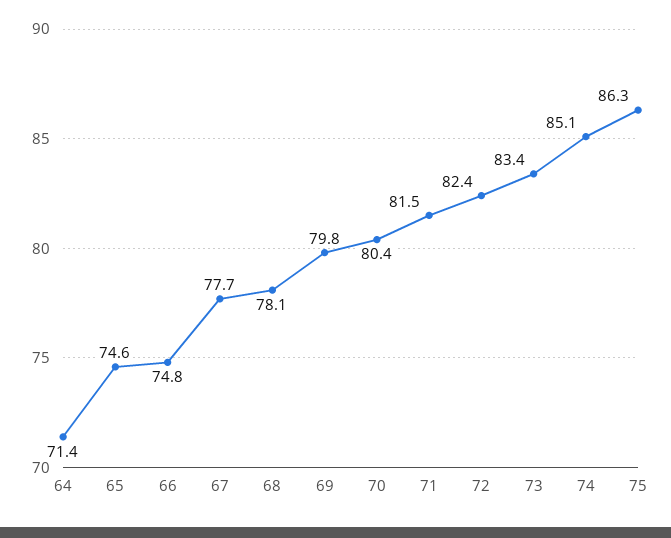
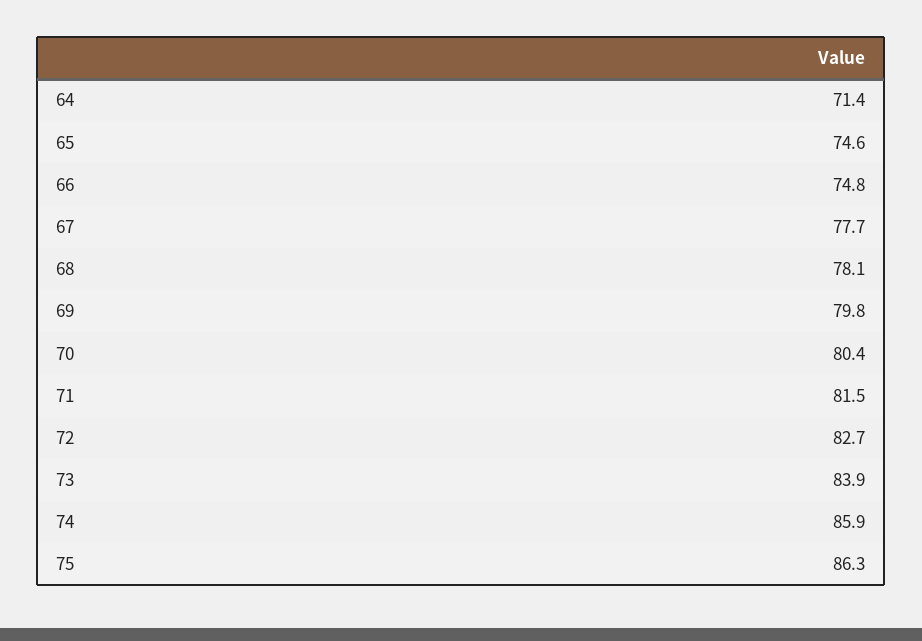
  {
    "64": 71.4,
    "65": 74.6,
    "66": 74.8,
    "67": 77.7,
    "68": 78.1,
    "69": 79.8,
    "70": 80.4,
    "71": 81.5,
-   "72": 82.4,
+   "72": 82.7,
-   "73": 83.4,
+   "73": 83.9,
-   "74": 85.1,
+   "74": 85.9,
    "75": 86.3
  }

